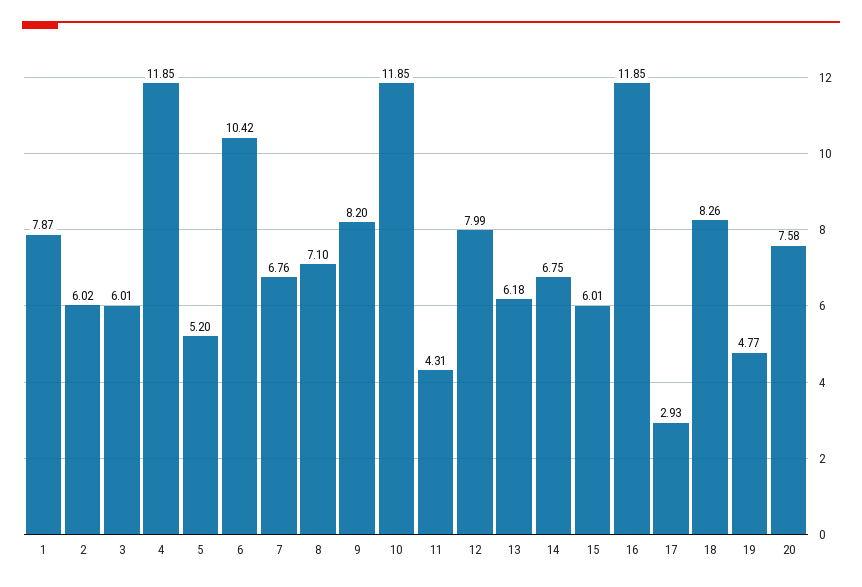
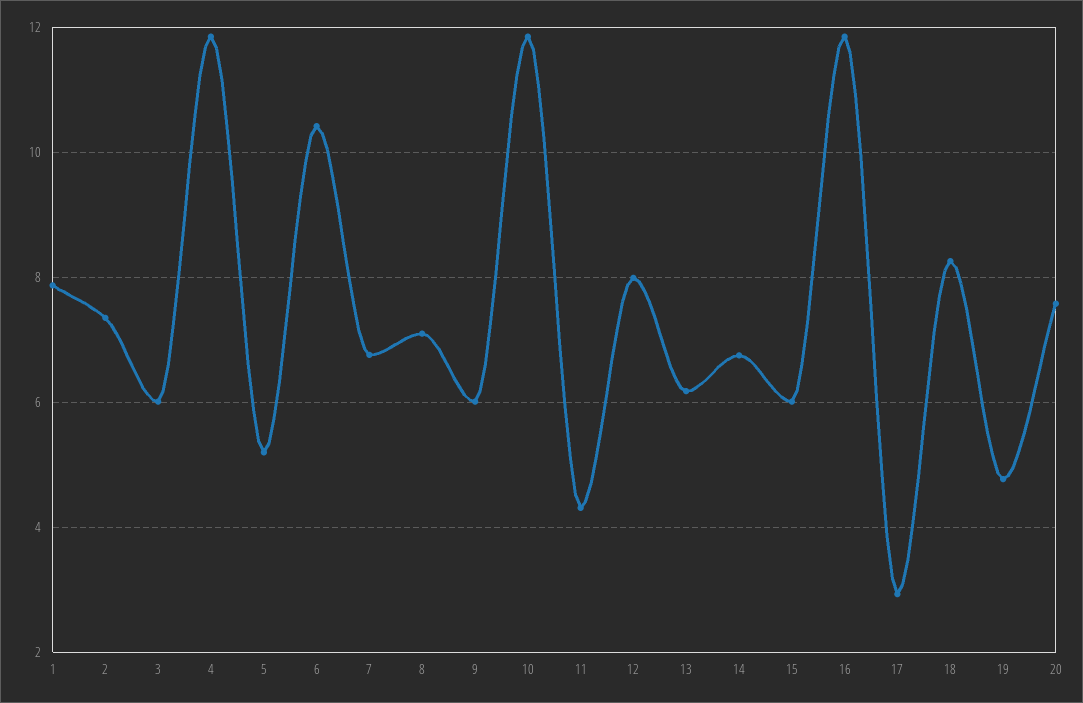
  {
    "1": 7.87,
-   "2": 6.02,
+   "2": 7.4,
    "3": 6.01,
    "4": 11.85,
    "5": 5.2,
    "6": 10.42,
    "7": 6.76,
    "8": 7.1,
-   "9": 8.2,
+   "9": 6,
    "10": 11.85,
    "11": 4.31,
    "12": 7.99,
    "13": 6.18,
    "14": 6.75,
    "15": 6.01,
    "16": 11.85,
    "17": 2.93,
    "18": 8.26,
    "19": 4.77,
    "20": 7.58
  }

